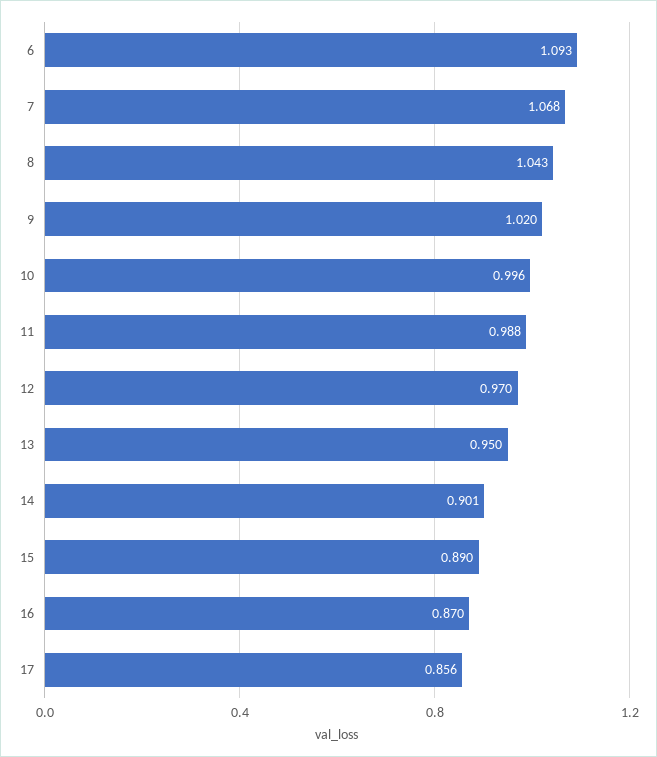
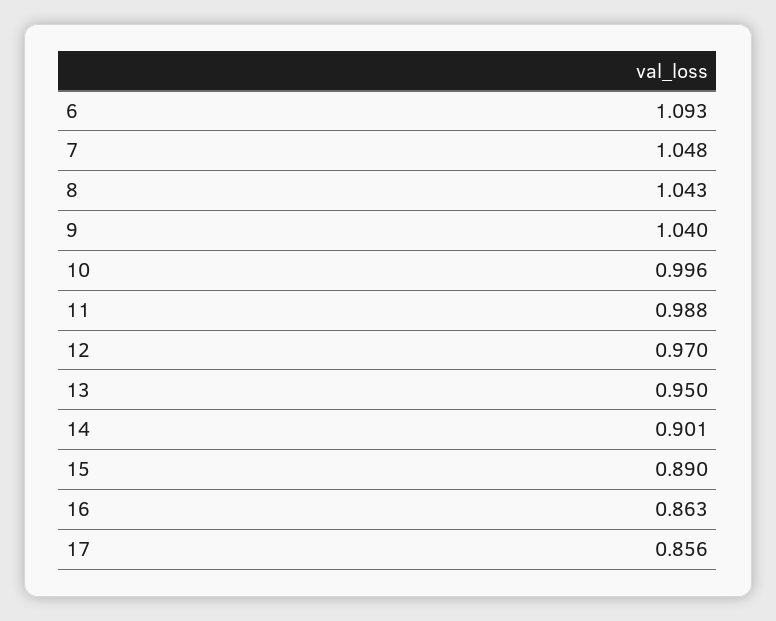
  {
    "6": 1.093,
-   "7": 1.068,
+   "7": 1.048,
    "8": 1.043,
-   "9": 1.02,
+   "9": 1.04,
    "10": 0.996,
    "11": 0.988,
    "12": 0.97,
    "13": 0.95,
    "14": 0.901,
    "15": 0.89,
-   "16": 0.87,
+   "16": 0.863,
    "17": 0.856
  }

